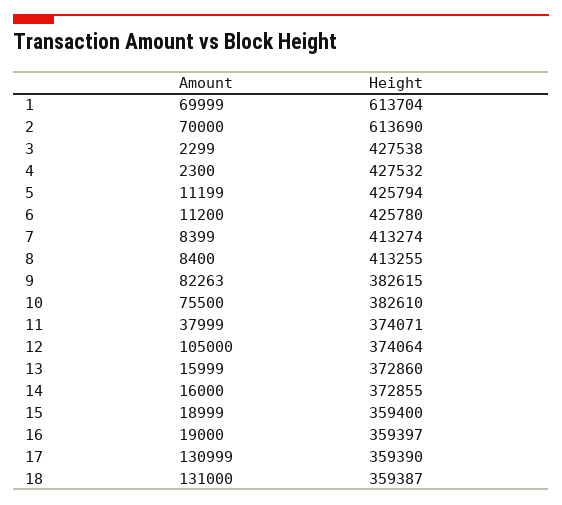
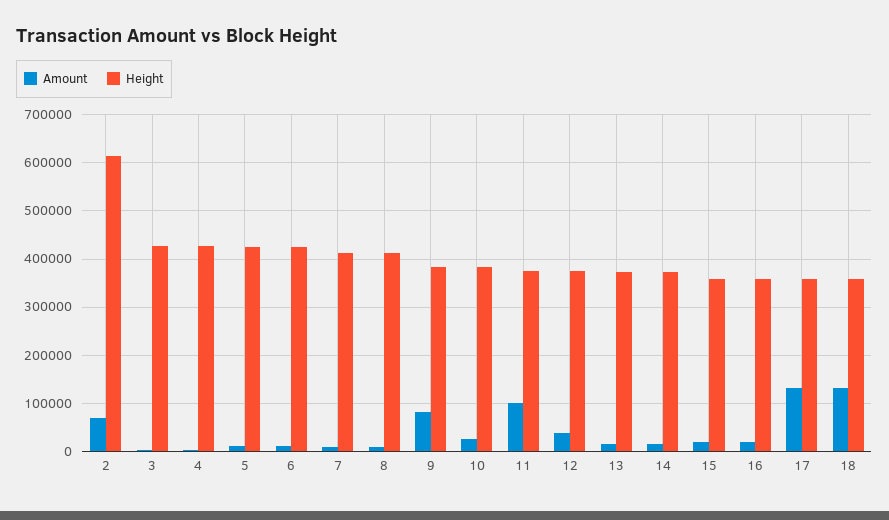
  {
    "Amount": {
-     "1": 69999,
      "2": 70000,
      "3": 2299,
      "4": 2300,
      "5": 11199,
      "6": 11200,
      "7": 8399,
      "8": 8400,
      "9": 82263,
-     "10": 75500,
+     "10": 20000,
-     "11": 37999,
+     "11": 100000,
-     "12": 105000,
+     "12": 40000,
      "13": 15999,
      "14": 16000,
      "15": 18999,
      "16": 19000,
      "17": 130999,
      "18": 131000
    },
    "Height": {
-     "1": 613704,
      "2": 613690,
      "3": 427538,
      "4": 427532,
      "5": 425794,
      "6": 425780,
      "7": 413274,
      "8": 413255,
      "9": 382615,
      "10": 382610,
      "11": 374071,
      "12": 374064,
      "13": 372860,
      "14": 372855,
      "15": 359400,
      "16": 359397,
      "17": 359390,
      "18": 359387
    }
  }

